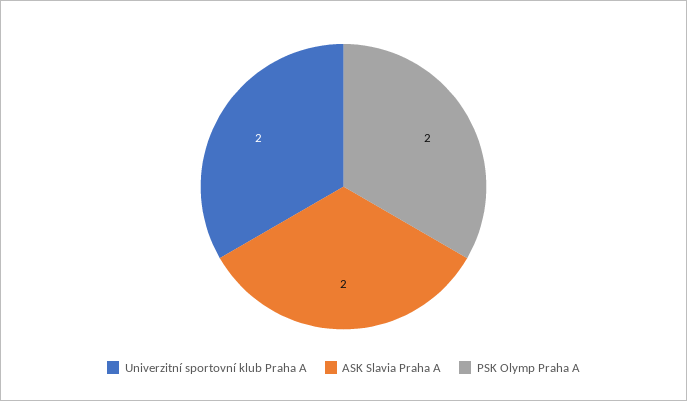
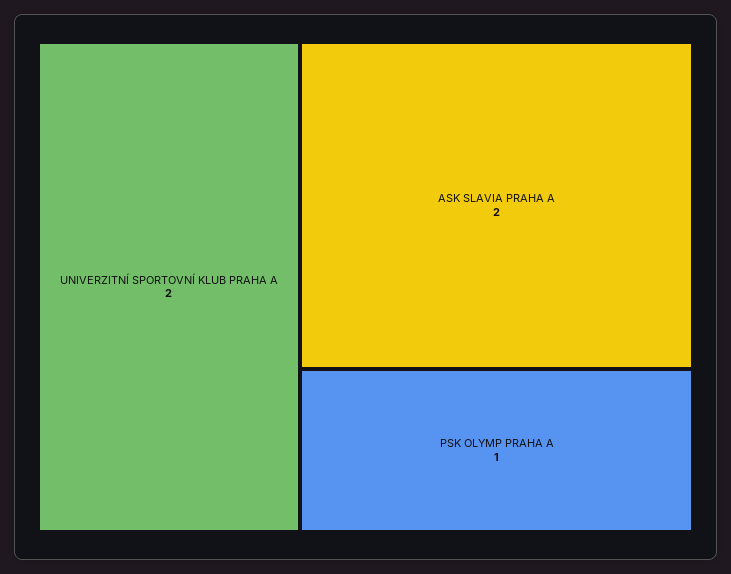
  {
    "Univerzitní sportovní klub Praha A": 2,
    "ASK Slavia Praha A": 2,
-   "PSK Olymp Praha A": 2
+   "PSK Olymp Praha A": 1
  }

